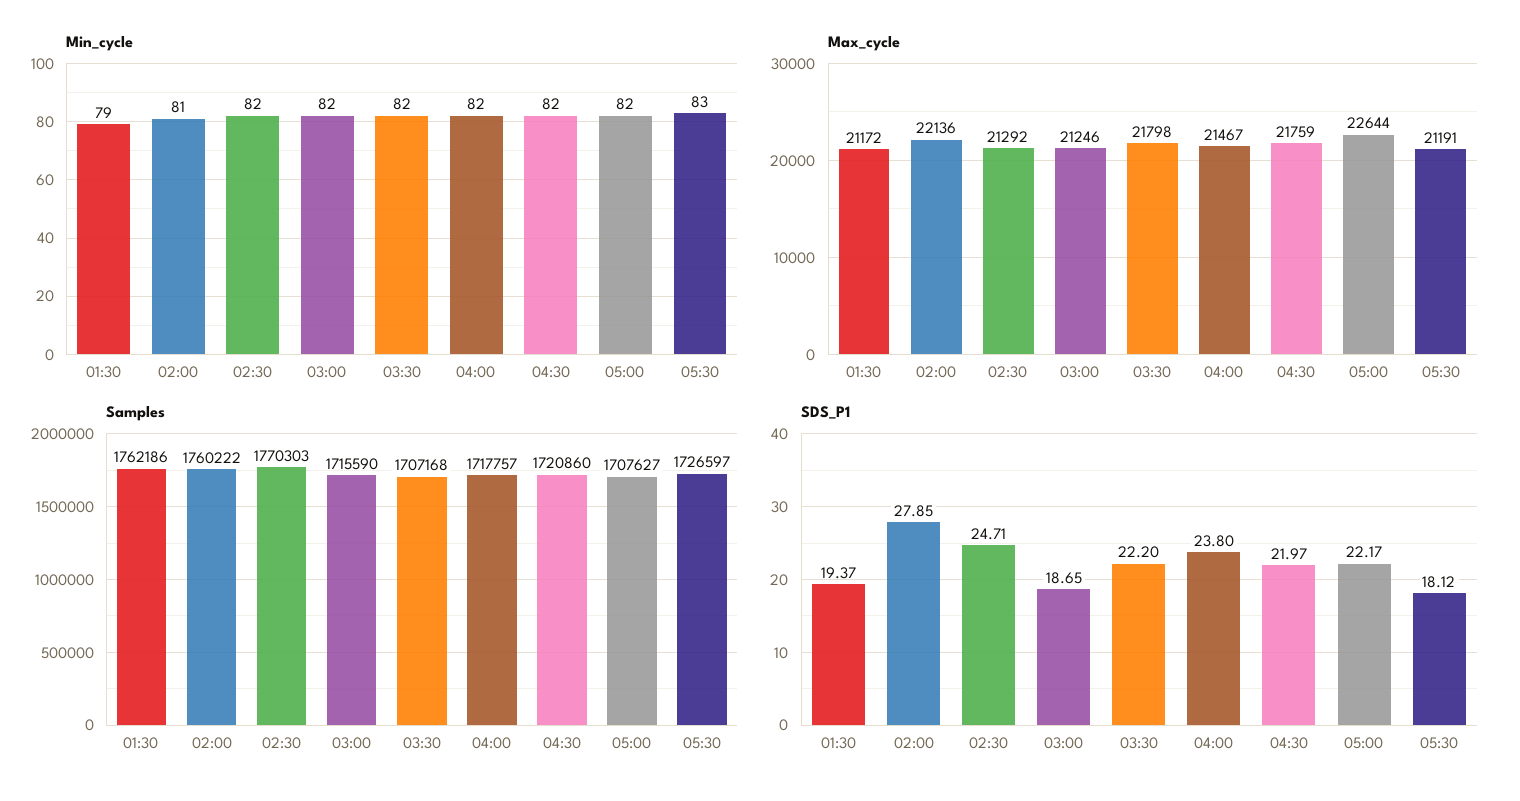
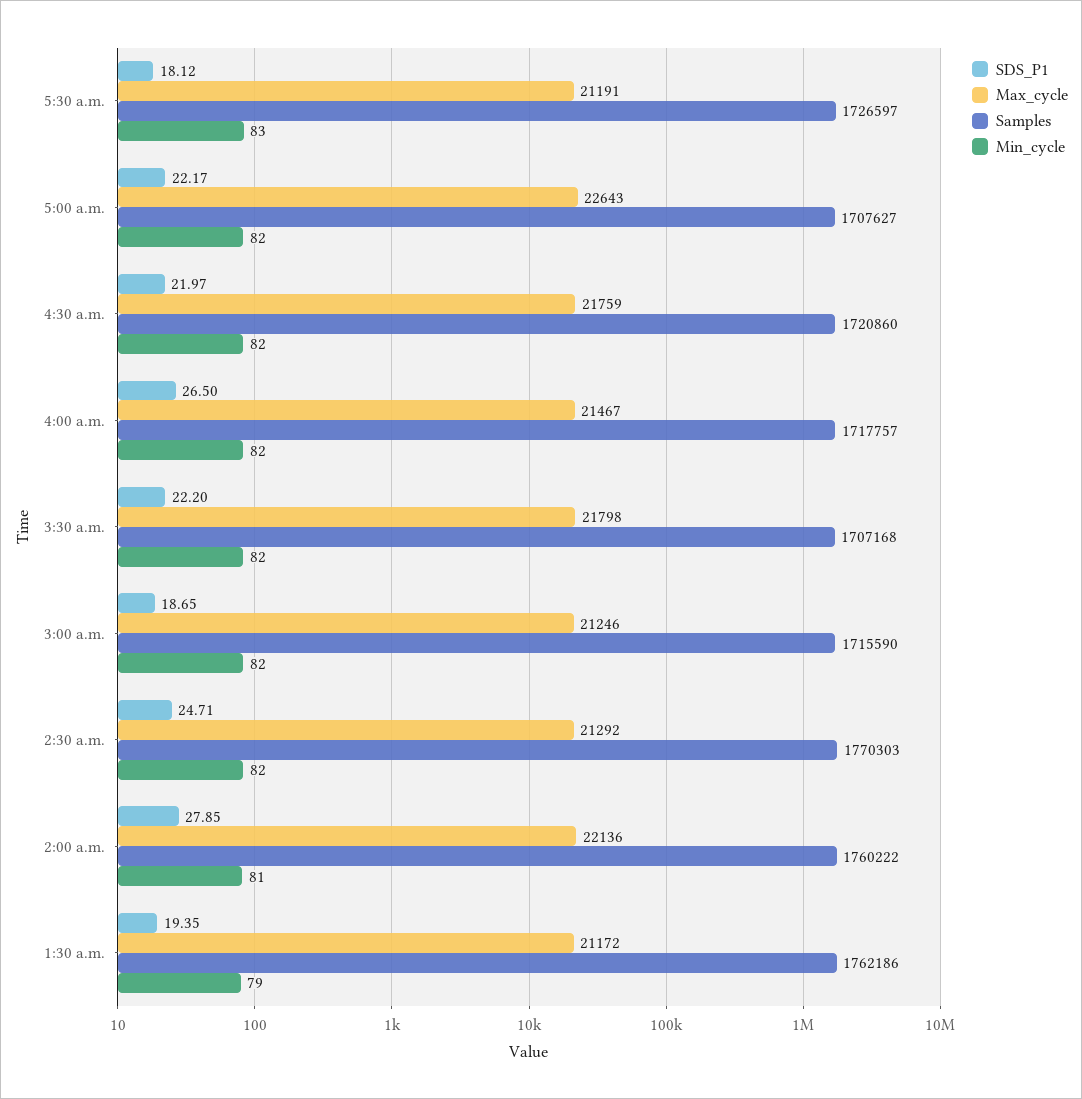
  {
    "Min_cycle": {
      "01:30": 79,
      "02:00": 81,
      "02:30": 82,
      "03:00": 82,
      "03:30": 82,
      "04:00": 82,
      "04:30": 82,
      "05:00": 82,
      "05:30": 83
    },
    "Max_cycle": {
      "01:30": 21172,
      "02:00": 22136,
      "02:30": 21292,
      "03:00": 21246,
      "03:30": 21798,
      "04:00": 21467,
      "04:30": 21759,
-     "05:00": 22644,
+     "05:00": 22643,
      "05:30": 21191
    },
    "Samples": {
      "01:30": 1762186,
      "02:00": 1760222,
      "02:30": 1770303,
      "03:00": 1715590,
      "03:30": 1707168,
      "04:00": 1717757,
      "04:30": 1720860,
      "05:00": 1707627,
      "05:30": 1726597
    },
    "SDS_P1": {
-     "01:30": 19.37,
+     "01:30": 19.35,
      "02:00": 27.85,
      "02:30": 24.71,
      "03:00": 18.65,
      "03:30": 22.2,
-     "04:00": 23.8,
+     "04:00": 26.5,
      "04:30": 21.97,
      "05:00": 22.17,
      "05:30": 18.12
    }
  }

